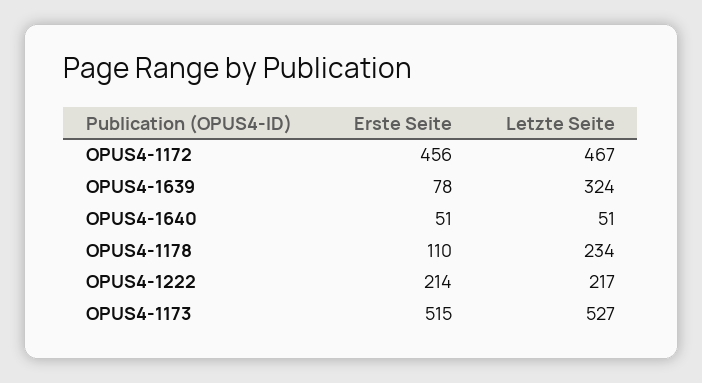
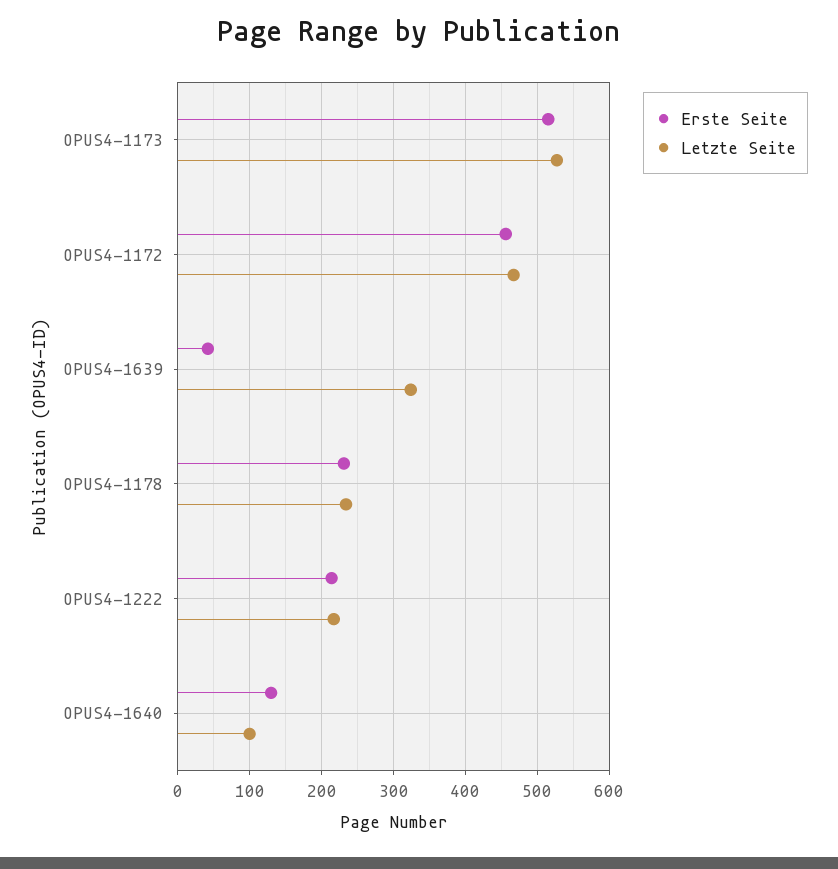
  {
    "Erste Seite": {
      "OPUS4-1172": 456,
-     "OPUS4-1639": 78,
+     "OPUS4-1639": 40,
-     "OPUS4-1640": 51,
+     "OPUS4-1640": 130,
-     "OPUS4-1178": 110,
+     "OPUS4-1178": 230,
      "OPUS4-1222": 214,
      "OPUS4-1173": 515
    },
    "Letzte Seite": {
      "OPUS4-1172": 467,
      "OPUS4-1639": 324,
-     "OPUS4-1640": 51,
+     "OPUS4-1640": 100,
      "OPUS4-1178": 234,
      "OPUS4-1222": 217,
      "OPUS4-1173": 527
    }
  }

